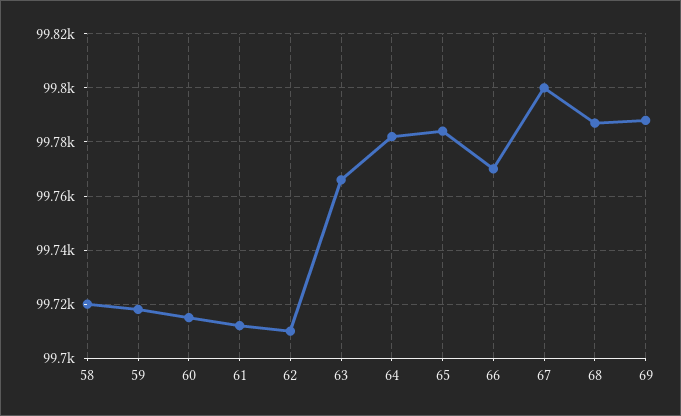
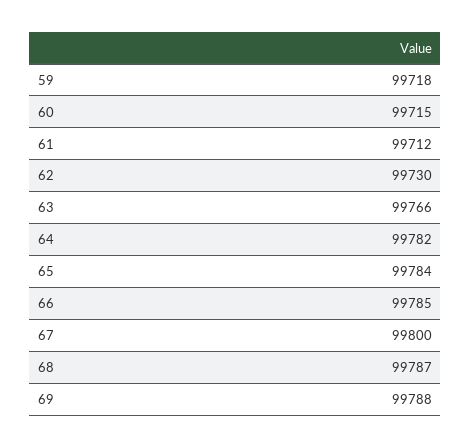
  {
-   "58": 99720,
    "59": 99718,
    "60": 99715,
    "61": 99712,
-   "62": 99710,
+   "62": 99730,
    "63": 99766,
    "64": 99782,
    "65": 99784,
-   "66": 99770,
+   "66": 99785,
    "67": 99800,
    "68": 99787,
    "69": 99788
  }

